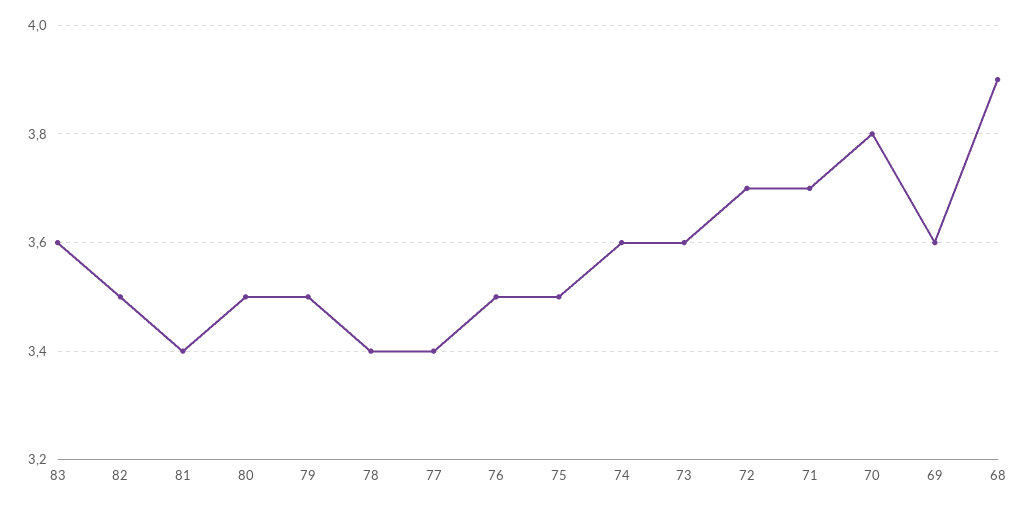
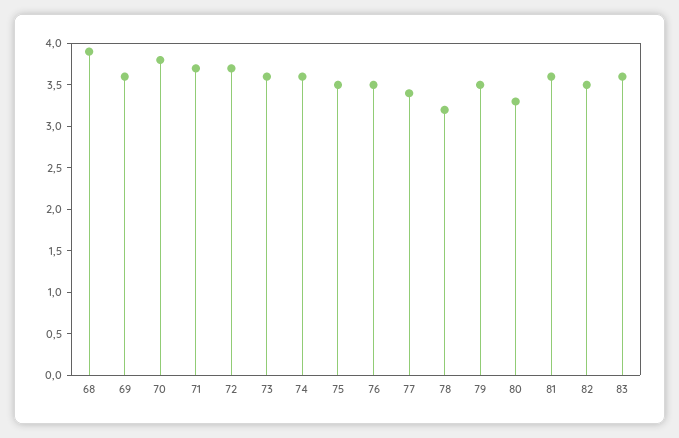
  {
    "83": 3.6,
    "82": 3.5,
-   "81": 3.4,
+   "81": 3.6,
-   "80": 3.5,
+   "80": 3.3,
    "79": 3.5,
-   "78": 3.4,
+   "78": 3.2,
    "77": 3.4,
    "76": 3.5,
    "75": 3.5,
    "74": 3.6,
    "73": 3.6,
    "72": 3.7,
    "71": 3.7,
    "70": 3.8,
    "69": 3.6,
    "68": 3.9
  }

